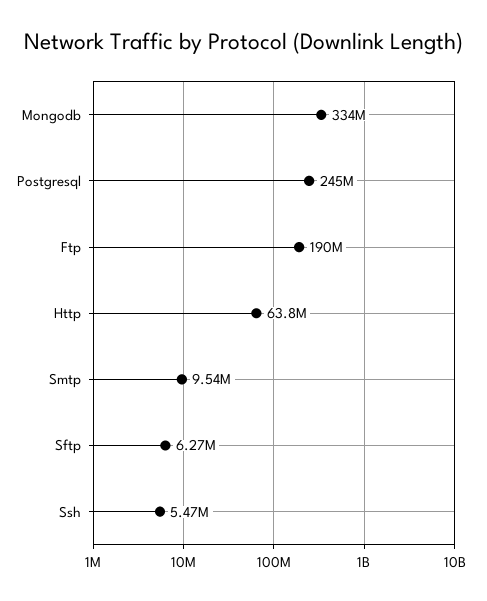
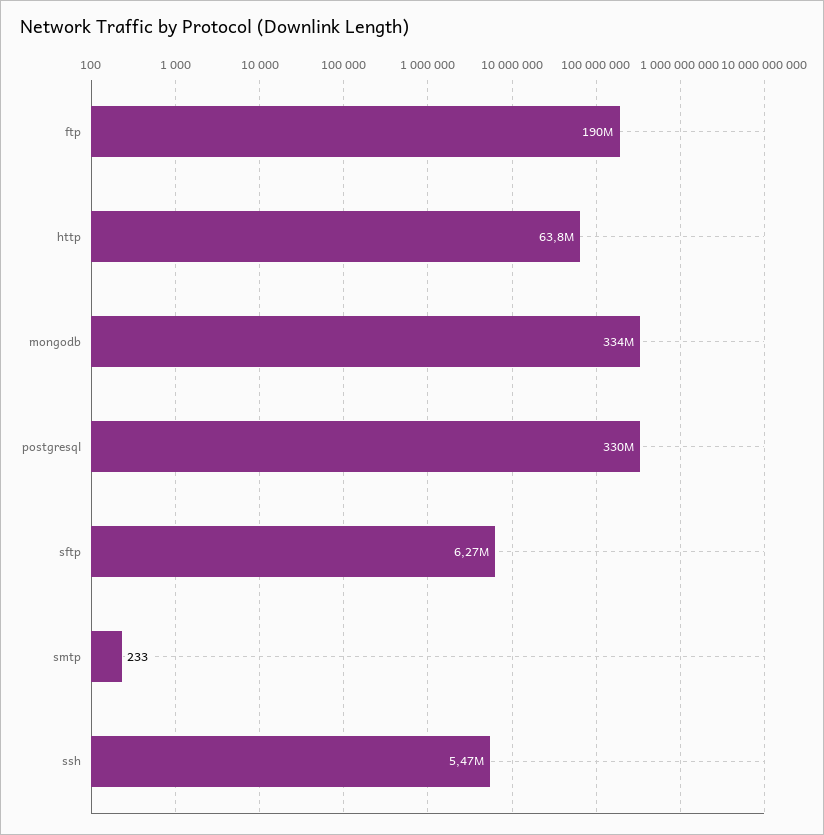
  {
    "Mongodb": 334000000,
-   "Postgresql": 245000000,
+   "Postgresql": 330000000,
    "Ftp": 190000000,
    "Http": 63800000,
-   "Smtp": 9540000,
+   "Smtp": 233,
    "Sftp": 6270000,
    "Ssh": 5470000
  }

